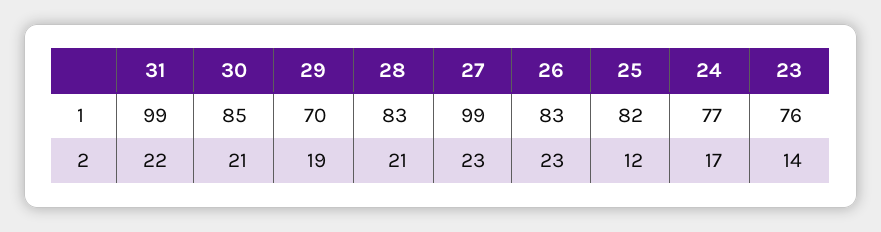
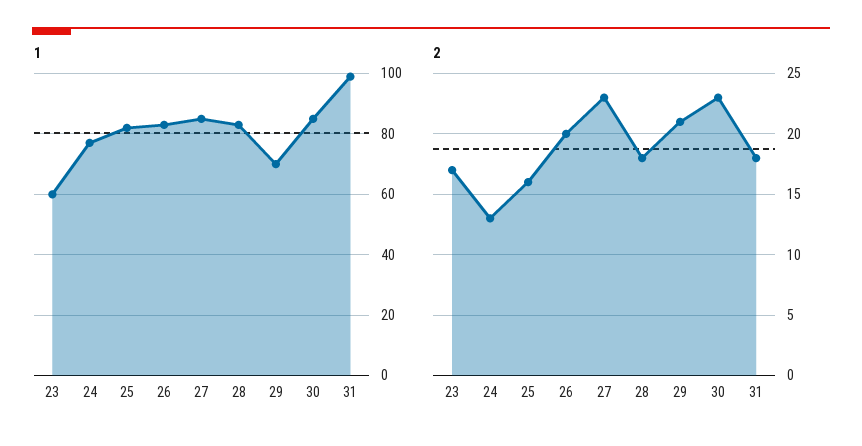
  {
    "1": {
      "31": 99,
      "30": 85,
      "29": 70,
      "28": 83,
-     "27": 99,
+     "27": 85,
      "26": 83,
      "25": 82,
      "24": 77,
-     "23": 76
+     "23": 60
    },
    "2": {
-     "31": 22,
+     "31": 18,
-     "30": 21,
+     "30": 23,
-     "29": 19,
+     "29": 21,
-     "28": 21,
+     "28": 18,
      "27": 23,
-     "26": 23,
+     "26": 20,
-     "25": 12,
+     "25": 16,
-     "24": 17,
+     "24": 13,
-     "23": 14
+     "23": 17
    }
  }

